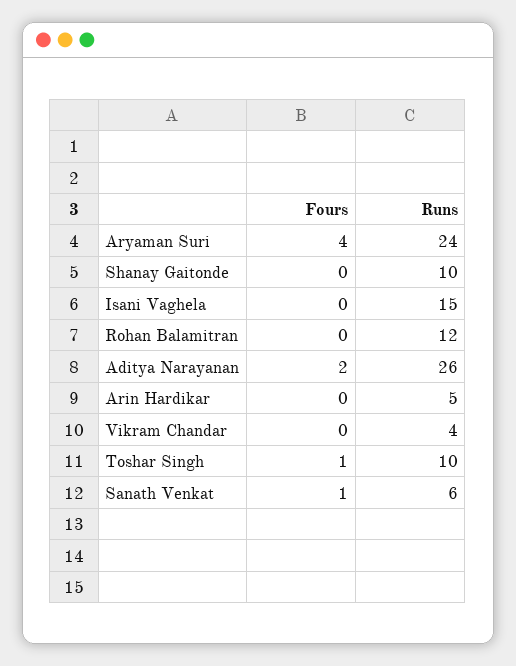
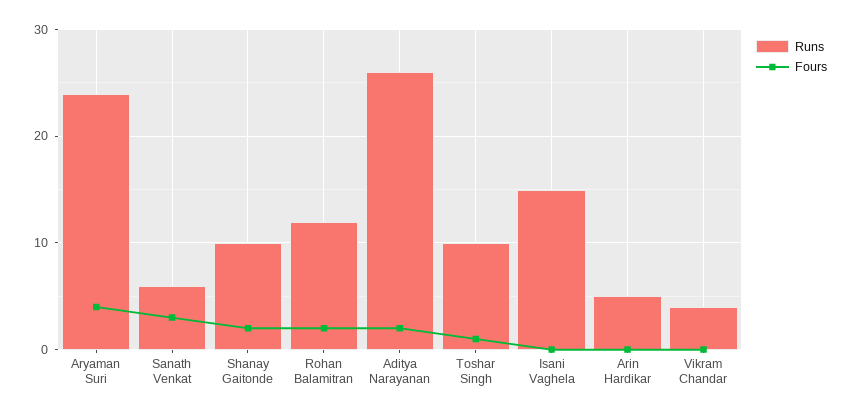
  {
    "Fours": {
      "Aryaman Suri": 4,
-     "Shanay Gaitonde": 0,
+     "Shanay Gaitonde": 2,
      "Isani Vaghela": 0,
-     "Rohan Balamitran": 0,
+     "Rohan Balamitran": 2,
      "Aditya Narayanan": 2,
      "Arin Hardikar": 0,
      "Vikram Chandar": 0,
      "Toshar Singh": 1,
-     "Sanath Venkat": 1
+     "Sanath Venkat": 3
    },
    "Runs": {
      "Aryaman Suri": 24,
      "Shanay Gaitonde": 10,
      "Isani Vaghela": 15,
      "Rohan Balamitran": 12,
      "Aditya Narayanan": 26,
      "Arin Hardikar": 5,
      "Vikram Chandar": 4,
      "Toshar Singh": 10,
      "Sanath Venkat": 6
    }
  }

